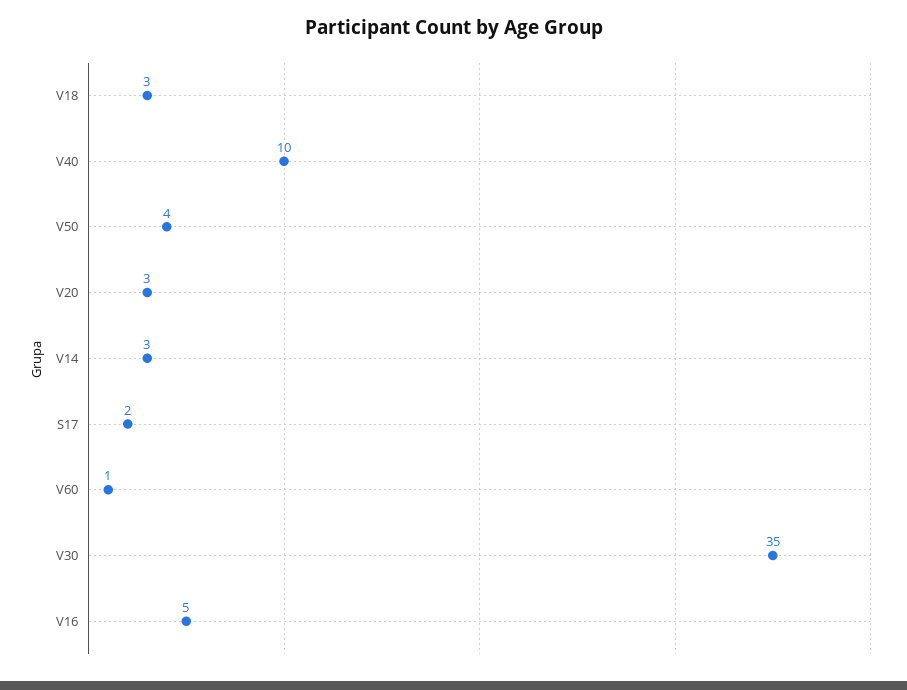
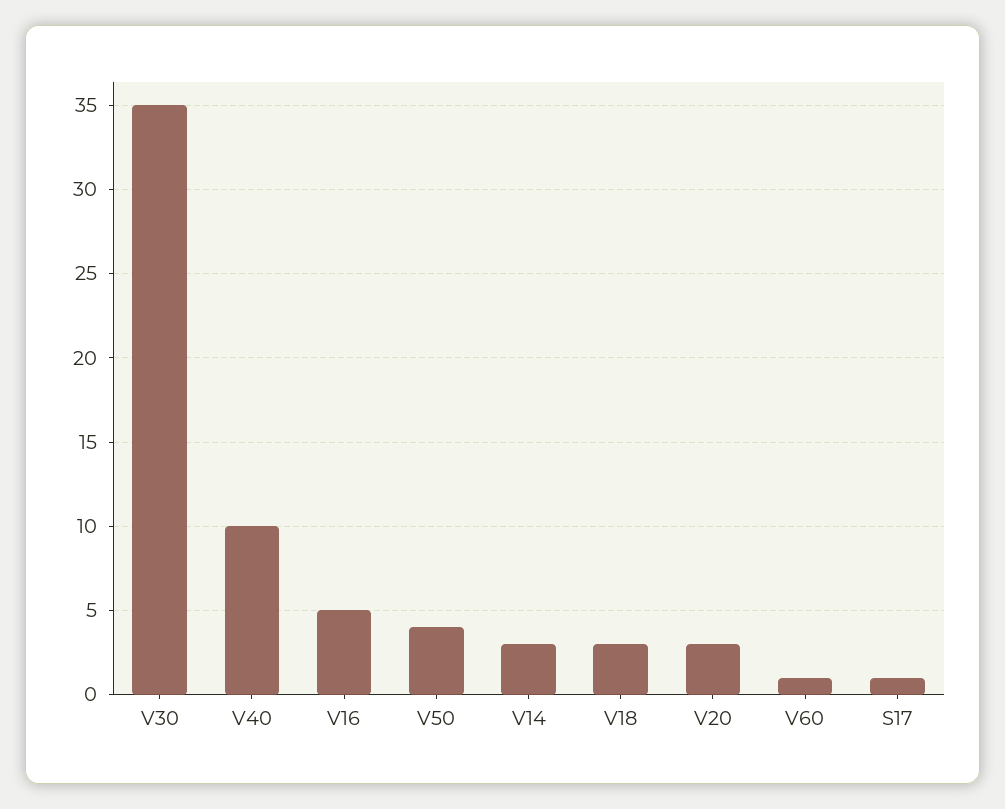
  {
    "V18": 3,
    "V40": 10,
    "V50": 4,
    "V20": 3,
    "V14": 3,
-   "S17": 2,
+   "S17": 1,
    "V60": 1,
    "V30": 35,
    "V16": 5
  }

